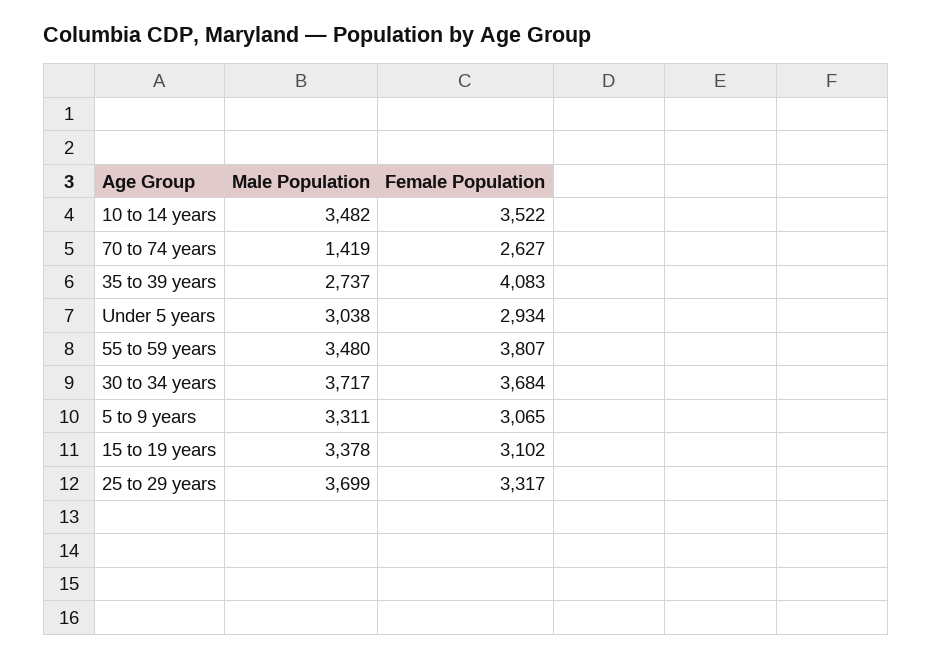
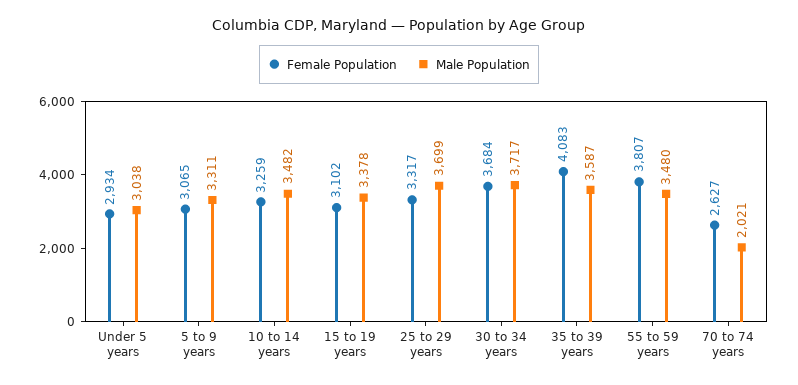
  {
    "Male Population": {
      "10 to 14 years": 3482,
-     "70 to 74 years": 1419,
+     "70 to 74 years": 2021,
-     "35 to 39 years": 2737,
+     "35 to 39 years": 3587,
      "Under 5 years": 3038,
      "55 to 59 years": 3480,
      "30 to 34 years": 3717,
      "5 to 9 years": 3311,
      "15 to 19 years": 3378,
      "25 to 29 years": 3699
    },
    "Female Population": {
-     "10 to 14 years": 3522,
+     "10 to 14 years": 3259,
      "70 to 74 years": 2627,
      "35 to 39 years": 4083,
      "Under 5 years": 2934,
      "55 to 59 years": 3807,
      "30 to 34 years": 3684,
      "5 to 9 years": 3065,
      "15 to 19 years": 3102,
      "25 to 29 years": 3317
    }
  }

